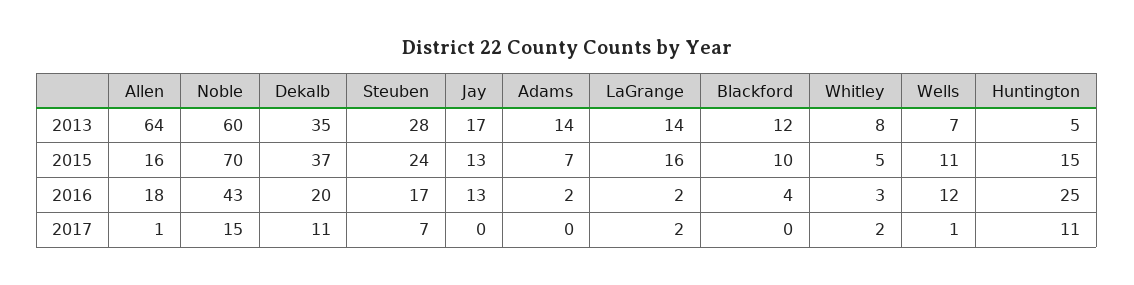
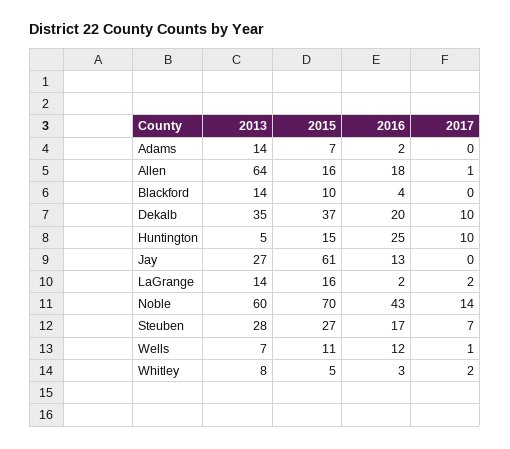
  {
    "Allen": {
      "2013": 64,
      "2015": 16,
      "2016": 18,
      "2017": 1
    },
    "Noble": {
      "2013": 60,
      "2015": 70,
      "2016": 43,
-     "2017": 15
+     "2017": 14
    },
    "Dekalb": {
      "2013": 35,
      "2015": 37,
      "2016": 20,
-     "2017": 11
+     "2017": 10
    },
    "Steuben": {
      "2013": 28,
-     "2015": 24,
+     "2015": 27,
      "2016": 17,
      "2017": 7
    },
    "Jay": {
-     "2013": 17,
+     "2013": 27,
-     "2015": 13,
+     "2015": 61,
      "2016": 13,
      "2017": 0
    },
    "Adams": {
      "2013": 14,
      "2015": 7,
      "2016": 2,
      "2017": 0
    },
    "LaGrange": {
      "2013": 14,
      "2015": 16,
      "2016": 2,
      "2017": 2
    },
    "Blackford": {
-     "2013": 12,
+     "2013": 14,
      "2015": 10,
      "2016": 4,
      "2017": 0
    },
    "Whitley": {
      "2013": 8,
      "2015": 5,
      "2016": 3,
      "2017": 2
    },
    "Wells": {
      "2013": 7,
      "2015": 11,
      "2016": 12,
      "2017": 1
    },
    "Huntington": {
      "2013": 5,
      "2015": 15,
      "2016": 25,
-     "2017": 11
+     "2017": 10
    }
  }

